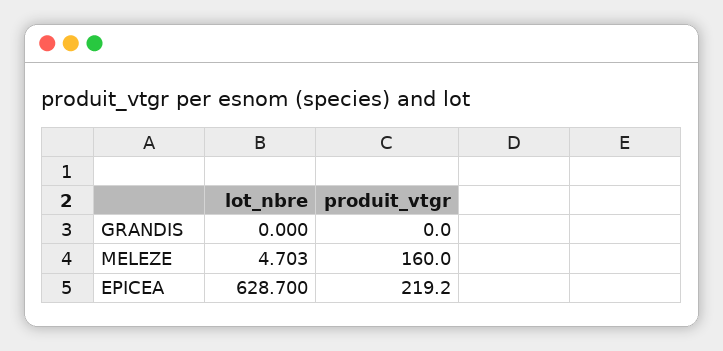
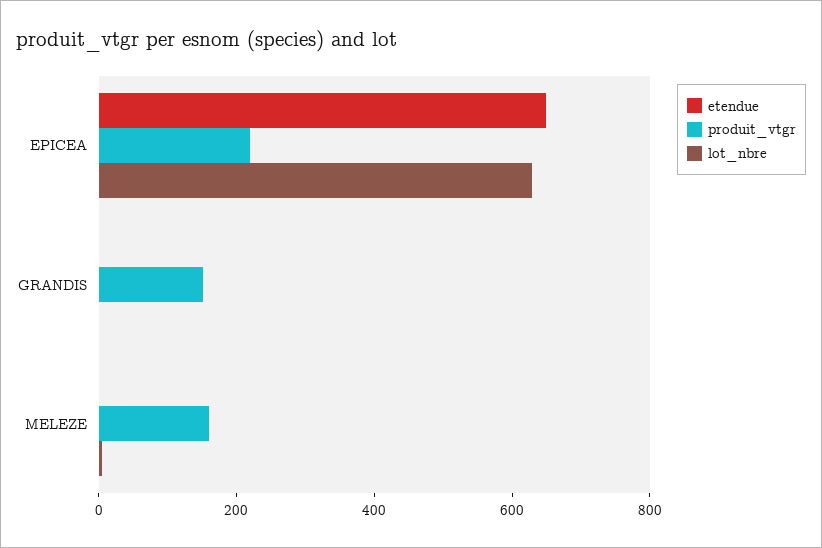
  {
    "lot_nbre": {
      "GRANDIS": 0,
      "MELEZE": 4.703,
      "EPICEA": 628.7
    },
    "produit_vtgr": {
-     "GRANDIS": 0,
+     "GRANDIS": 150,
      "MELEZE": 160,
      "EPICEA": 219.2
-   }
+   },
+   "etendue": {
+     "EPICEA": 650,
+     "GRANDIS": 0,
+     "MELEZE": 0
+   }
  }

